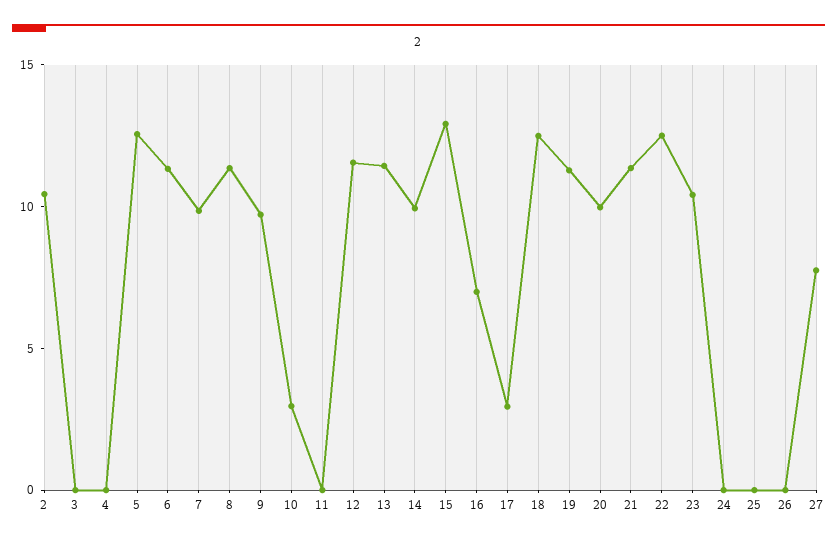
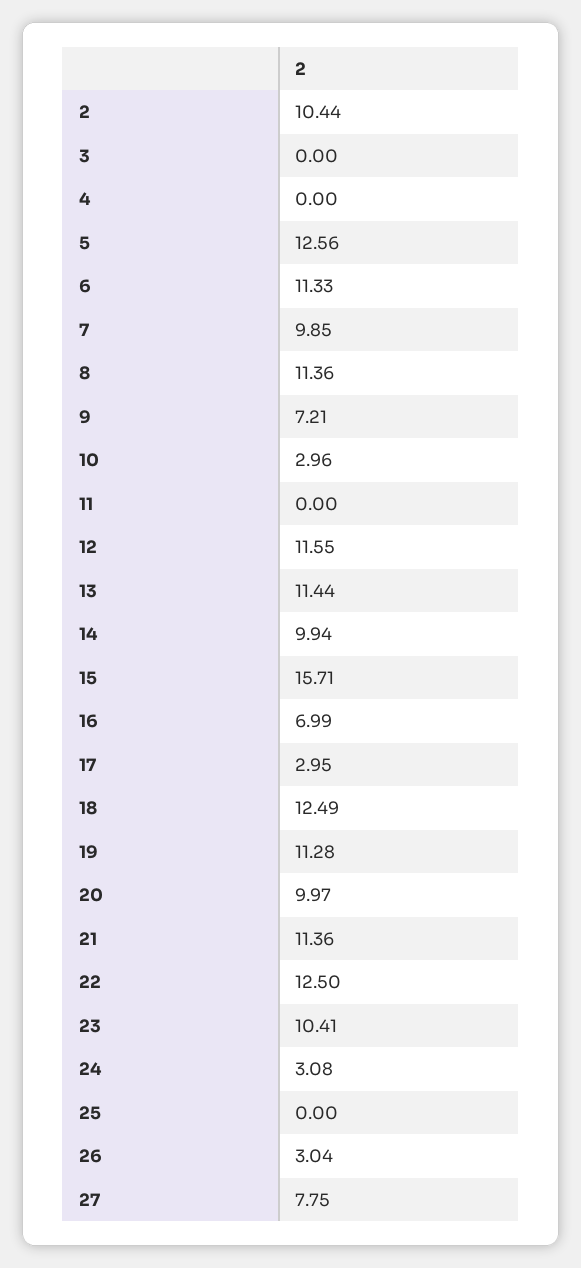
  {
    "2": 10.44,
    "3": 0,
    "4": 0,
    "5": 12.56,
    "6": 11.33,
    "7": 9.85,
    "8": 11.36,
-   "9": 10,
+   "9": 7.21,
    "10": 2.96,
    "11": 0,
    "12": 11.55,
    "13": 11.44,
    "14": 9.94,
-   "15": 13,
+   "15": 15.71,
    "16": 6.99,
    "17": 2.95,
    "18": 12.49,
    "19": 11.28,
    "20": 9.97,
    "21": 11.36,
    "22": 12.5,
    "23": 10.41,
-   "24": 0,
+   "24": 3.08,
    "25": 0,
-   "26": 0,
+   "26": 3.04,
    "27": 7.75
  }

